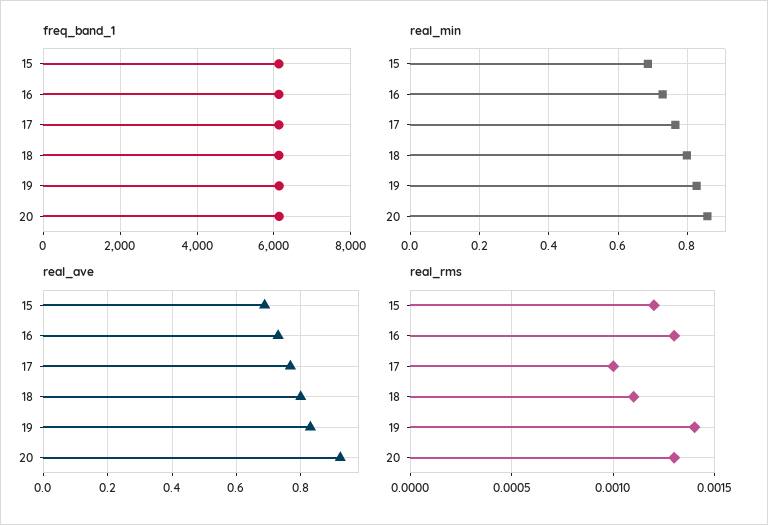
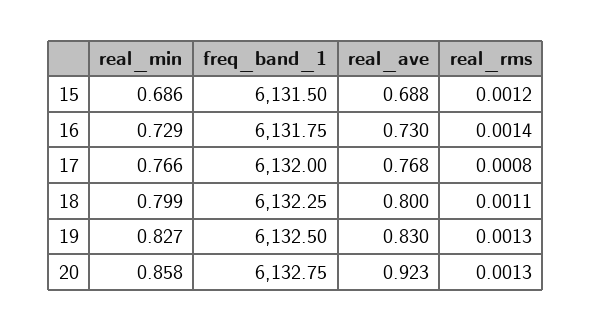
  {
    "freq_band_1": {
      "15": 6131.5,
      "16": 6131.75,
      "17": 6132,
      "18": 6132.25,
      "19": 6132.5,
      "20": 6132.75
    },
    "real_min": {
      "15": 0.686,
      "16": 0.729,
      "17": 0.766,
      "18": 0.799,
      "19": 0.827,
      "20": 0.858
    },
    "real_ave": {
      "15": 0.688,
      "16": 0.73,
      "17": 0.768,
      "18": 0.8,
      "19": 0.83,
      "20": 0.923
    },
    "real_rms": {
      "15": 0.0012,
-     "16": 0.0013,
+     "16": 0.0014,
-     "17": 0.001,
+     "17": 0.0008,
      "18": 0.0011,
-     "19": 0.0014,
+     "19": 0.0013,
      "20": 0.0013
    }
  }

